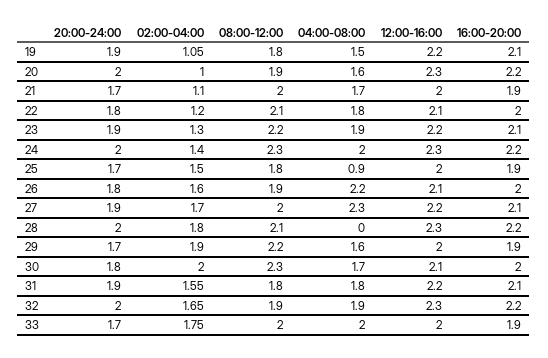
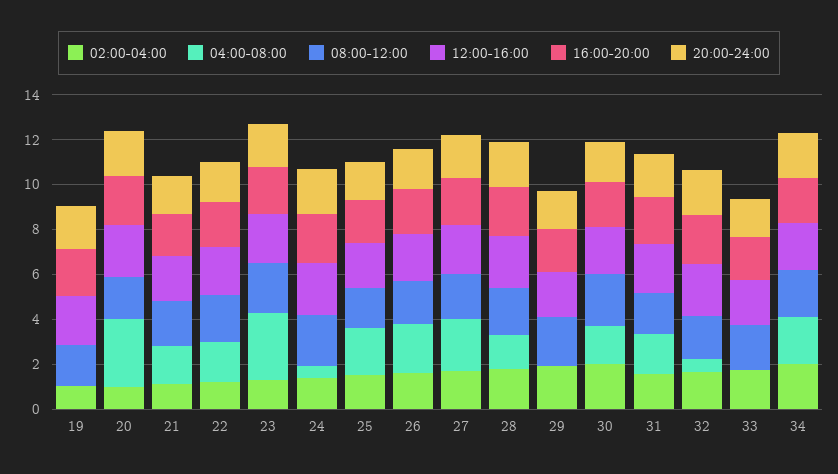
  {
    "20:00-24:00": {
      "19": 1.9,
      "20": 2,
      "21": 1.7,
      "22": 1.8,
      "23": 1.9,
      "24": 2,
      "25": 1.7,
      "26": 1.8,
      "27": 1.9,
      "28": 2,
      "29": 1.7,
      "30": 1.8,
      "31": 1.9,
      "32": 2,
-     "33": 1.7
+     "33": 1.7,
+     "34": 2
    },
    "02:00-04:00": {
      "19": 1.05,
      "20": 1,
      "21": 1.1,
      "22": 1.2,
      "23": 1.3,
      "24": 1.4,
      "25": 1.5,
      "26": 1.6,
      "27": 1.7,
      "28": 1.8,
      "29": 1.9,
      "30": 2,
      "31": 1.55,
      "32": 1.65,
-     "33": 1.75
+     "33": 1.75,
+     "34": 2
    },
    "08:00-12:00": {
      "19": 1.8,
      "20": 1.9,
      "21": 2,
      "22": 2.1,
      "23": 2.2,
      "24": 2.3,
      "25": 1.8,
      "26": 1.9,
      "27": 2,
      "28": 2.1,
      "29": 2.2,
      "30": 2.3,
      "31": 1.8,
      "32": 1.9,
-     "33": 2
+     "33": 2,
+     "34": 2
    },
    "04:00-08:00": {
-     "19": 1.5,
+     "19": 0,
-     "20": 1.6,
+     "20": 3,
      "21": 1.7,
      "22": 1.8,
-     "23": 1.9,
+     "23": 3,
-     "24": 2,
+     "24": 0.5,
-     "25": 0.9,
+     "25": 2,
      "26": 2.2,
      "27": 2.3,
-     "28": 0,
+     "28": 1.5,
-     "29": 1.6,
+     "29": 0,
      "30": 1.7,
      "31": 1.8,
-     "32": 1.9,
+     "32": 0.5,
-     "33": 2
+     "33": 0,
+     "34": 2
    },
    "12:00-16:00": {
      "19": 2.2,
      "20": 2.3,
      "21": 2,
      "22": 2.1,
      "23": 2.2,
      "24": 2.3,
      "25": 2,
      "26": 2.1,
      "27": 2.2,
      "28": 2.3,
      "29": 2,
      "30": 2.1,
      "31": 2.2,
      "32": 2.3,
-     "33": 2
+     "33": 2,
+     "34": 2
    },
    "16:00-20:00": {
      "19": 2.1,
      "20": 2.2,
      "21": 1.9,
      "22": 2,
      "23": 2.1,
      "24": 2.2,
      "25": 1.9,
      "26": 2,
      "27": 2.1,
      "28": 2.2,
      "29": 1.9,
      "30": 2,
      "31": 2.1,
      "32": 2.2,
-     "33": 1.9
+     "33": 1.9,
+     "34": 2
    }
  }

